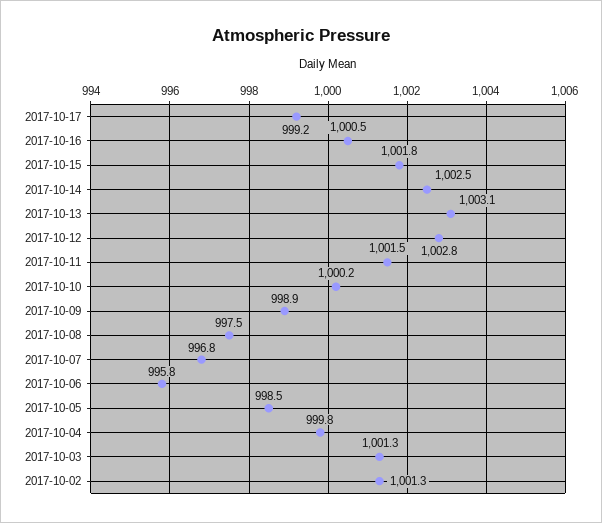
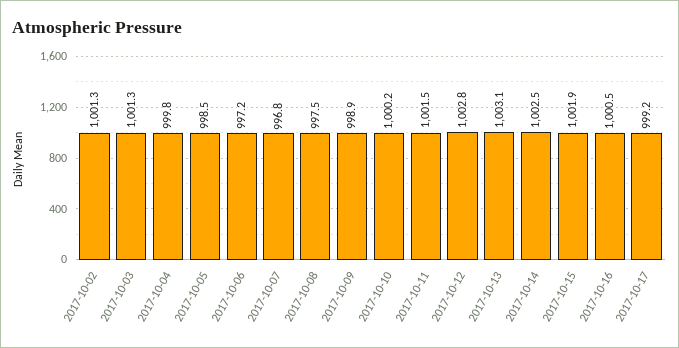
  {
    "2017-10-17": 999.2,
    "2017-10-16": 1000.5,
-   "2017-10-15": 1001.8,
+   "2017-10-15": 1001.9,
    "2017-10-14": 1002.5,
    "2017-10-13": 1003.1,
    "2017-10-12": 1002.8,
    "2017-10-11": 1001.5,
    "2017-10-10": 1000.2,
    "2017-10-09": 998.9,
    "2017-10-08": 997.5,
    "2017-10-07": 996.8,
-   "2017-10-06": 995.8,
+   "2017-10-06": 997.2,
    "2017-10-05": 998.5,
    "2017-10-04": 999.8,
    "2017-10-03": 1001.3,
    "2017-10-02": 1001.3
  }

